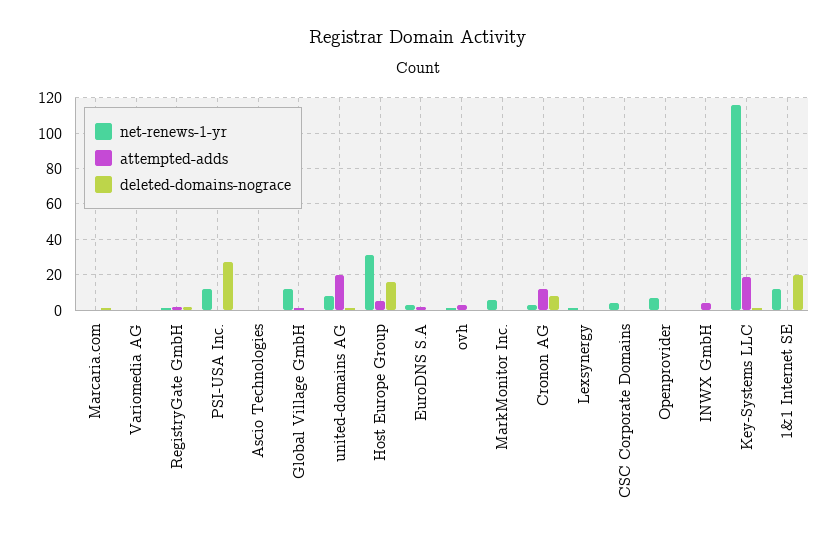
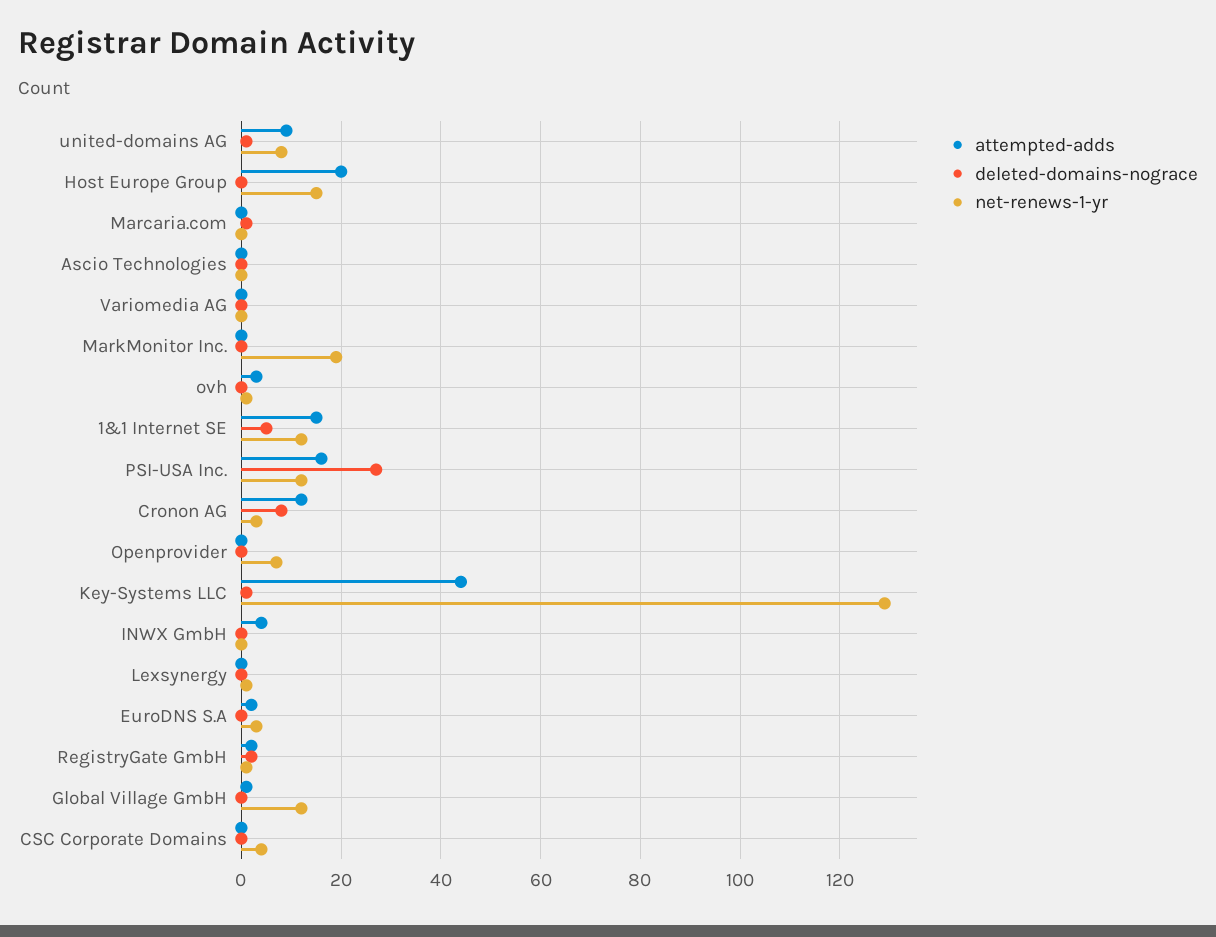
  {
    "net-renews-1-yr": {
      "Marcaria.com": 0,
      "Variomedia AG": 0,
      "RegistryGate GmbH": 0,
      "PSI-USA Inc.": 10,
      "Ascio Technologies": 0,
      "Global Village GmbH": 10,
      "united-domains AG": 10,
-     "Host Europe Group": 30,
+     "Host Europe Group": 15,
      "EuroDNS S.A": 5,
      "ovh": 0,
-     "MarkMonitor Inc.": 5,
+     "MarkMonitor Inc.": 20,
      "Cronon AG": 5,
      "Lexsynergy": 0,
      "CSC Corporate Domains": 5,
      "Openprovider": 5,
      "INWX GmbH": 0,
-     "Key-Systems LLC": 115,
+     "Key-Systems LLC": 130,
      "1&1 Internet SE": 10
    },
    "attempted-adds": {
      "Marcaria.com": 0,
      "Variomedia AG": 0,
      "RegistryGate GmbH": 0,
-     "PSI-USA Inc.": 0,
+     "PSI-USA Inc.": 15,
      "Ascio Technologies": 0,
      "Global Village GmbH": 0,
-     "united-domains AG": 20,
+     "united-domains AG": 10,
-     "Host Europe Group": 5,
+     "Host Europe Group": 20,
      "EuroDNS S.A": 0,
      "ovh": 5,
      "MarkMonitor Inc.": 0,
      "Cronon AG": 10,
      "Lexsynergy": 0,
      "CSC Corporate Domains": 0,
      "Openprovider": 0,
      "INWX GmbH": 5,
-     "Key-Systems LLC": 20,
+     "Key-Systems LLC": 45,
-     "1&1 Internet SE": 0
+     "1&1 Internet SE": 15
    },
    "deleted-domains-nograce": {
      "Marcaria.com": 0,
      "Variomedia AG": 0,
      "RegistryGate GmbH": 0,
      "PSI-USA Inc.": 25,
      "Ascio Technologies": 0,
      "Global Village GmbH": 0,
      "united-domains AG": 0,
-     "Host Europe Group": 15,
+     "Host Europe Group": 0,
      "EuroDNS S.A": 0,
      "ovh": 0,
      "MarkMonitor Inc.": 0,
      "Cronon AG": 10,
      "Lexsynergy": 0,
      "CSC Corporate Domains": 0,
      "Openprovider": 0,
      "INWX GmbH": 0,
      "Key-Systems LLC": 0,
-     "1&1 Internet SE": 20
+     "1&1 Internet SE": 5
    }
  }

